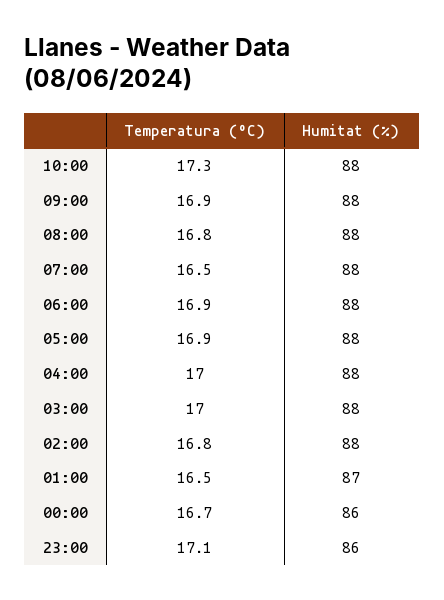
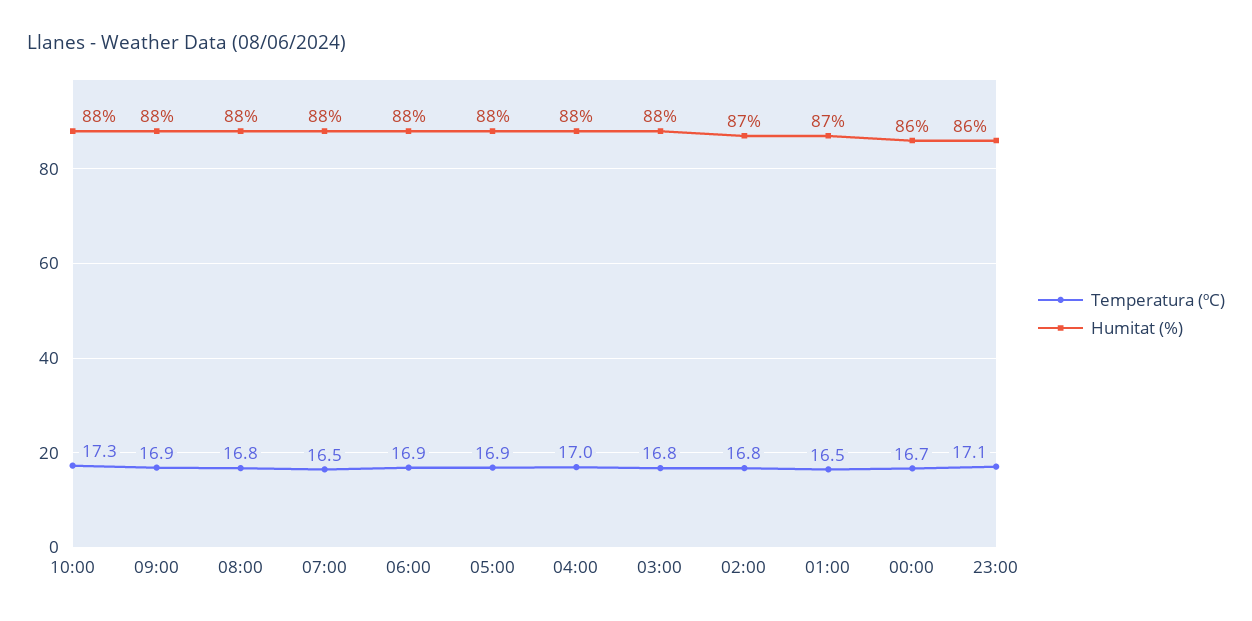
  {
    "Temperatura (ºC)": {
      "10:00": 17.3,
      "09:00": 16.9,
      "08:00": 16.8,
      "07:00": 16.5,
      "06:00": 16.9,
      "05:00": 16.9,
      "04:00": 17,
-     "03:00": 17,
+     "03:00": 16.8,
      "02:00": 16.8,
      "01:00": 16.5,
      "00:00": 16.7,
      "23:00": 17.1
    },
    "Humitat (%)": {
      "10:00": 88,
      "09:00": 88,
      "08:00": 88,
      "07:00": 88,
      "06:00": 88,
      "05:00": 88,
      "04:00": 88,
      "03:00": 88,
-     "02:00": 88,
+     "02:00": 87,
      "01:00": 87,
      "00:00": 86,
      "23:00": 86
    }
  }

